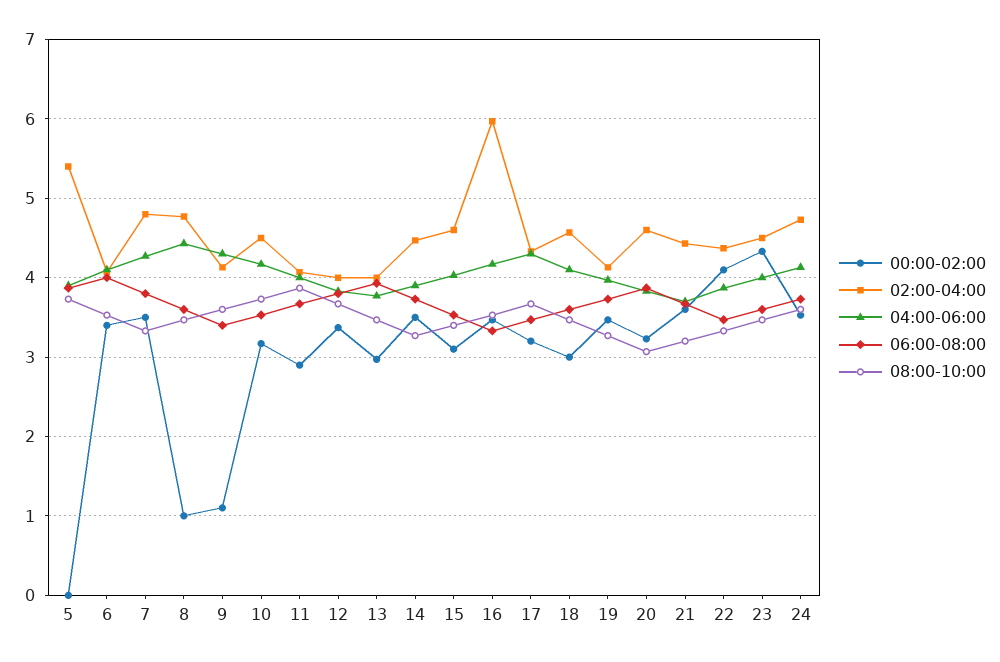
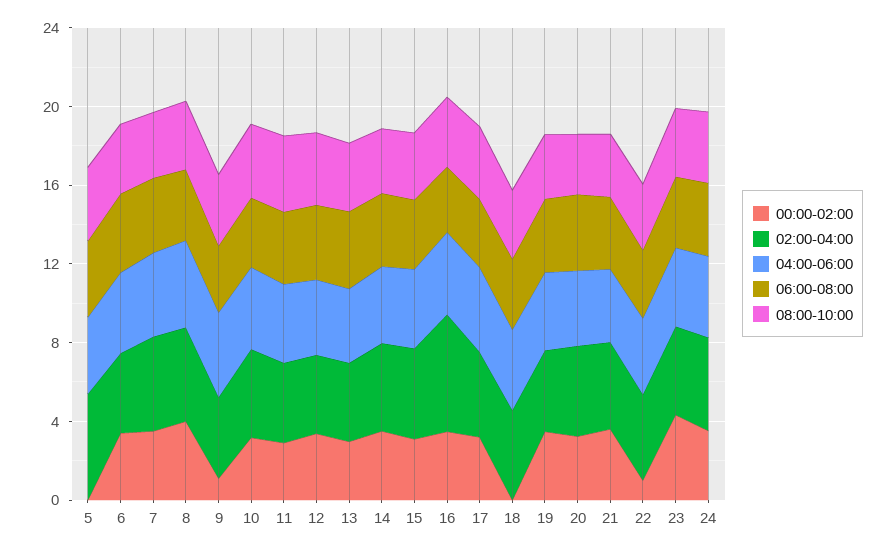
  {
    "00:00-02:00": {
      "5": 0,
      "6": 3.4,
      "7": 3.5,
-     "8": 1,
+     "8": 4,
      "9": 1.1,
      "10": 3.2,
      "11": 2.9,
      "12": 3.4,
      "13": 3,
      "14": 3.5,
      "15": 3.1,
      "16": 3.5,
      "17": 3.2,
-     "18": 3,
+     "18": 0,
      "19": 3.5,
      "20": 3.2,
      "21": 3.6,
-     "22": 4.1,
+     "22": 1,
      "23": 4.3,
      "24": 3.5
    },
    "02:00-04:00": {
      "5": 5.4,
      "6": 4.1,
      "7": 4.8,
      "8": 4.8,
      "9": 4.1,
      "10": 4.5,
      "11": 4.1,
      "12": 4,
      "13": 4,
      "14": 4.5,
      "15": 4.6,
      "16": 6,
      "17": 4.3,
      "18": 4.6,
      "19": 4.1,
      "20": 4.6,
      "21": 4.4,
      "22": 4.4,
      "23": 4.5,
      "24": 4.7
    },
    "04:00-06:00": {
      "5": 3.9,
      "6": 4.1,
      "7": 4.3,
      "8": 4.4,
      "9": 4.3,
      "10": 4.2,
      "11": 4,
      "12": 3.8,
      "13": 3.8,
      "14": 3.9,
      "15": 4,
      "16": 4.2,
      "17": 4.3,
      "18": 4.1,
      "19": 4,
      "20": 3.8,
      "21": 3.7,
      "22": 3.9,
      "23": 4,
      "24": 4.1
    },
    "06:00-08:00": {
      "5": 3.9,
      "6": 4,
      "7": 3.8,
      "8": 3.6,
      "9": 3.4,
      "10": 3.5,
      "11": 3.7,
      "12": 3.8,
      "13": 3.9,
      "14": 3.7,
      "15": 3.5,
      "16": 3.3,
      "17": 3.5,
      "18": 3.6,
      "19": 3.7,
      "20": 3.9,
      "21": 3.7,
      "22": 3.5,
      "23": 3.6,
      "24": 3.7
    },
    "08:00-10:00": {
      "5": 3.7,
      "6": 3.5,
      "7": 3.3,
      "8": 3.5,
      "9": 3.6,
      "10": 3.7,
      "11": 3.9,
      "12": 3.7,
      "13": 3.5,
      "14": 3.3,
      "15": 3.4,
      "16": 3.5,
      "17": 3.7,
      "18": 3.5,
      "19": 3.3,
      "20": 3.1,
      "21": 3.2,
      "22": 3.3,
      "23": 3.5,
      "24": 3.6
    }
  }

